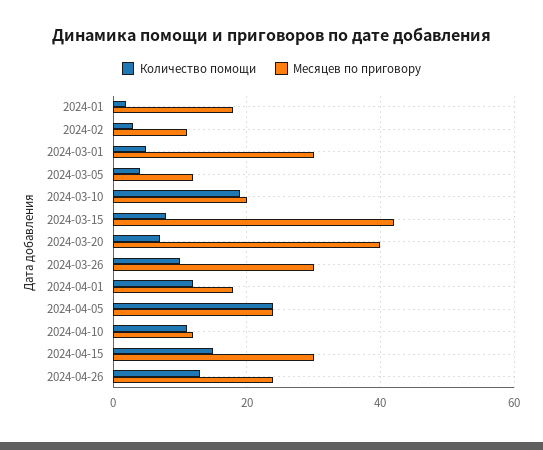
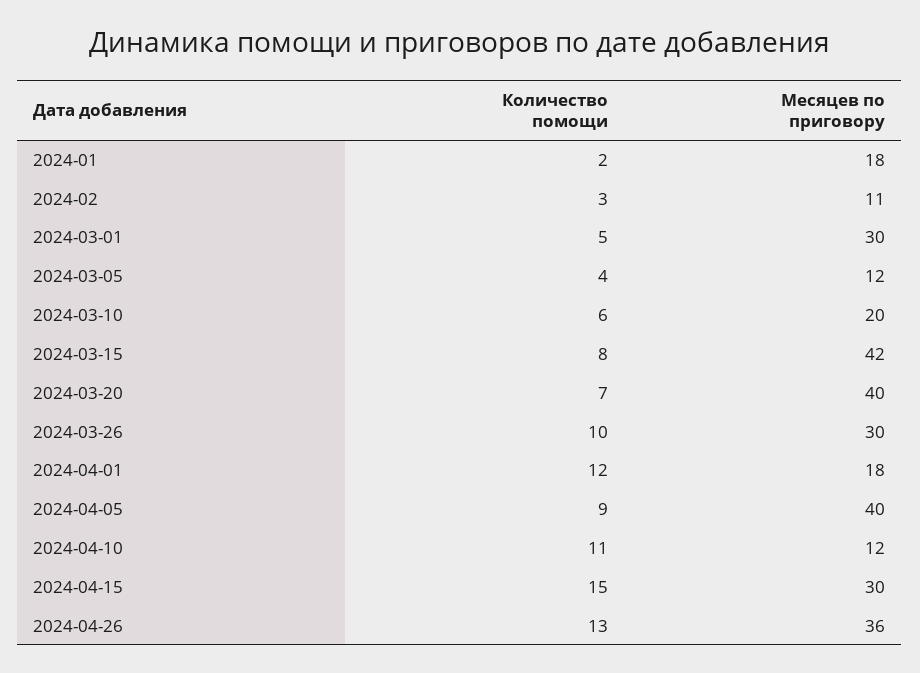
  {
    "Количество помощи": {
      "2024-01": 2,
      "2024-02": 3,
      "2024-03-01": 5,
      "2024-03-05": 4,
-     "2024-03-10": 20,
+     "2024-03-10": 6,
      "2024-03-15": 8,
      "2024-03-20": 7,
      "2024-03-26": 10,
      "2024-04-01": 12,
-     "2024-04-05": 25,
+     "2024-04-05": 9,
      "2024-04-10": 11,
      "2024-04-15": 15,
      "2024-04-26": 13
    },
    "Месяцев по приговору": {
      "2024-01": 18,
      "2024-02": 11,
      "2024-03-01": 30,
      "2024-03-05": 12,
      "2024-03-10": 20,
      "2024-03-15": 42,
      "2024-03-20": 40,
      "2024-03-26": 30,
      "2024-04-01": 18,
-     "2024-04-05": 25,
+     "2024-04-05": 40,
      "2024-04-10": 12,
      "2024-04-15": 30,
-     "2024-04-26": 25
+     "2024-04-26": 36
    }
  }

